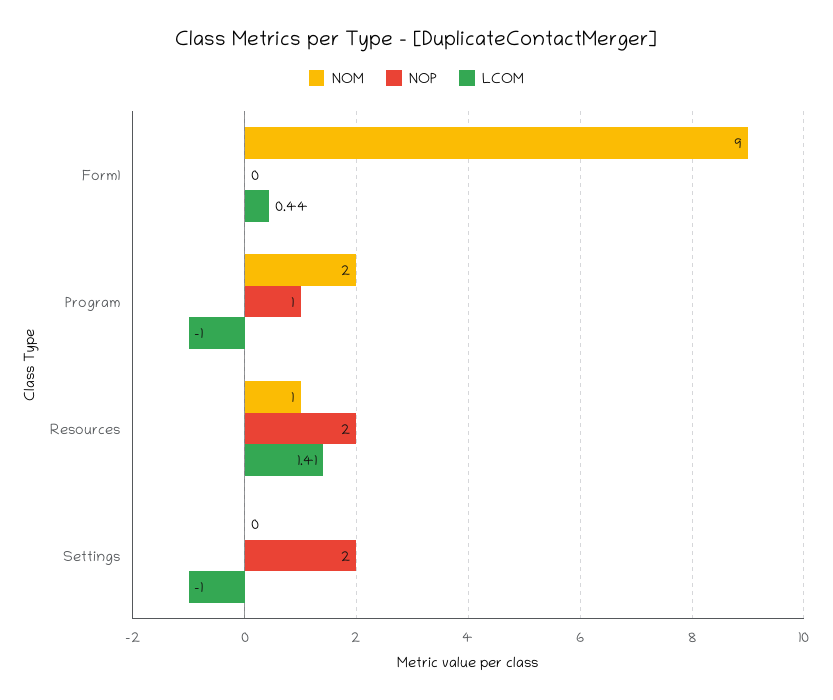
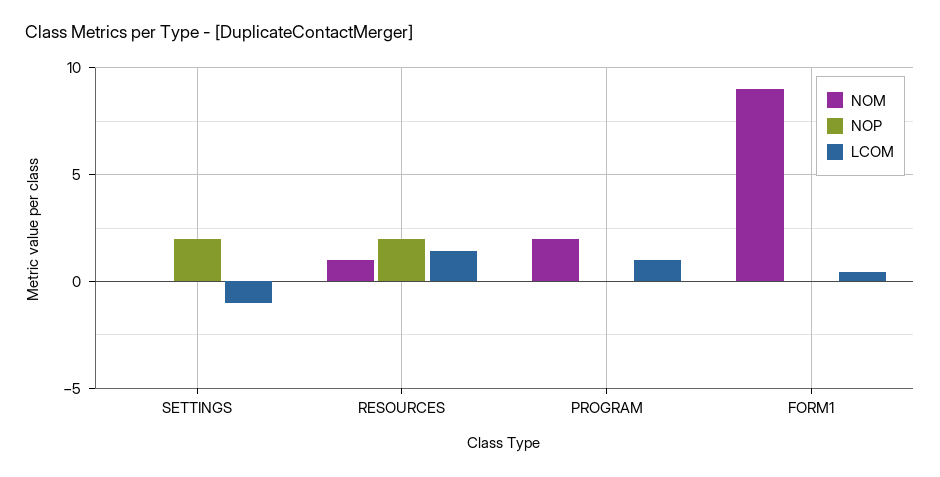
  {
    "NOM": {
      "Form1": 9,
      "Program": 2,
      "Resources": 1,
      "Settings": 0
    },
    "NOP": {
      "Form1": 0,
-     "Program": 1,
+     "Program": 0,
      "Resources": 2,
      "Settings": 2
    },
    "LCOM": {
      "Form1": 0.44,
-     "Program": -1,
+     "Program": 1,
      "Resources": 1.41,
      "Settings": -1
    }
  }

